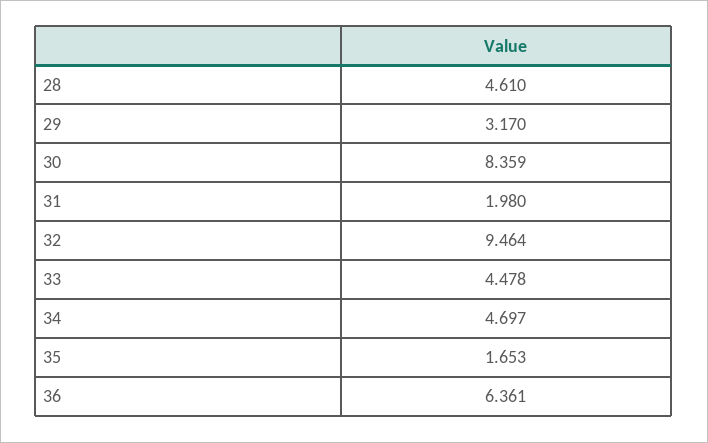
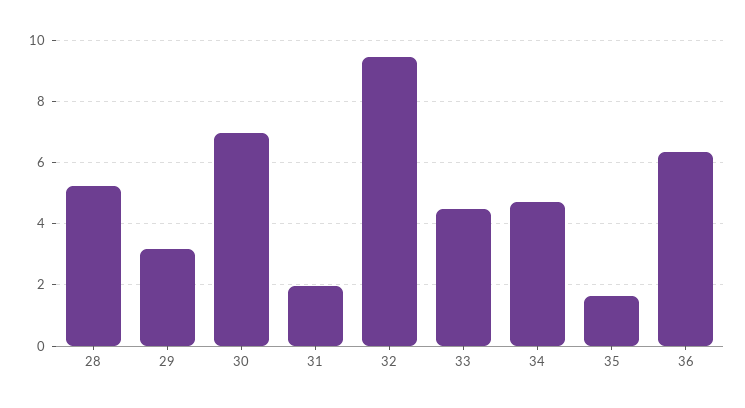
  {
-   "28": 4.61,
+   "28": 5.2,
    "29": 3.17,
-   "30": 8.359,
+   "30": 7,
    "31": 1.98,
    "32": 9.464,
    "33": 4.478,
    "34": 4.697,
    "35": 1.653,
    "36": 6.361
  }

